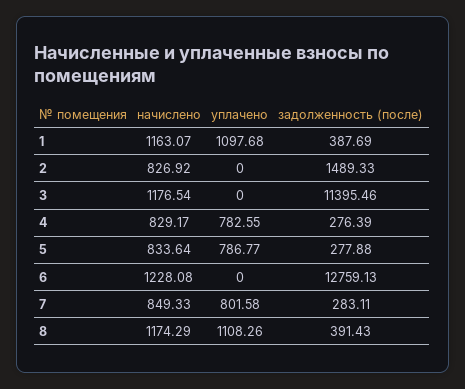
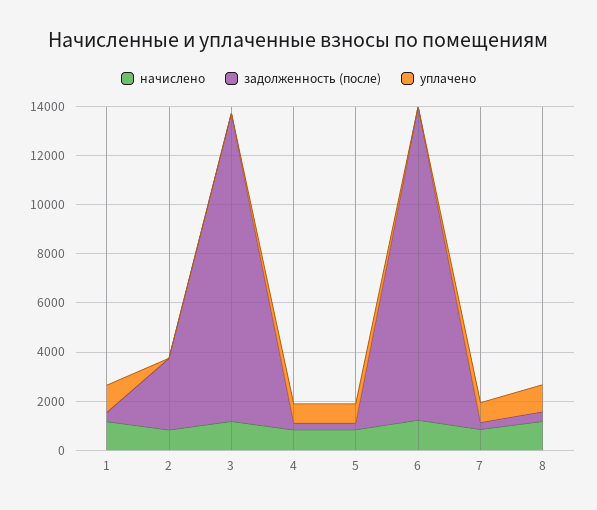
  {
    "начислено": {
      "1": 1163.07,
      "2": 826.92,
      "3": 1176.54,
      "4": 829.17,
      "5": 833.64,
      "6": 1228.08,
      "7": 849.33,
      "8": 1174.29
    },
    "уплачено": {
      "1": 1097.68,
      "2": 0,
      "3": 0,
      "4": 782.55,
      "5": 786.77,
      "6": 0,
      "7": 801.58,
      "8": 1108.26
    },
    "задолженность (после)": {
      "1": 387.69,
-     "2": 1489.33,
+     "2": 3000,
-     "3": 11395.46,
+     "3": 12500,
      "4": 276.39,
      "5": 277.88,
      "6": 12759.13,
      "7": 283.11,
      "8": 391.43
    }
  }

